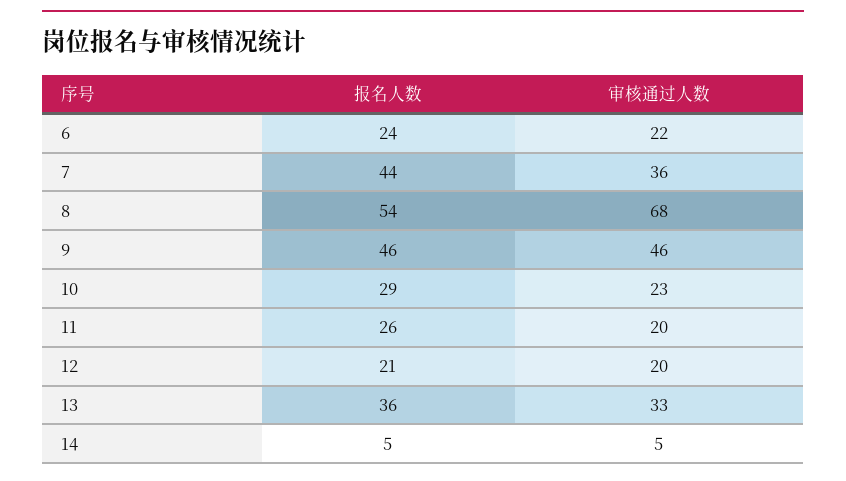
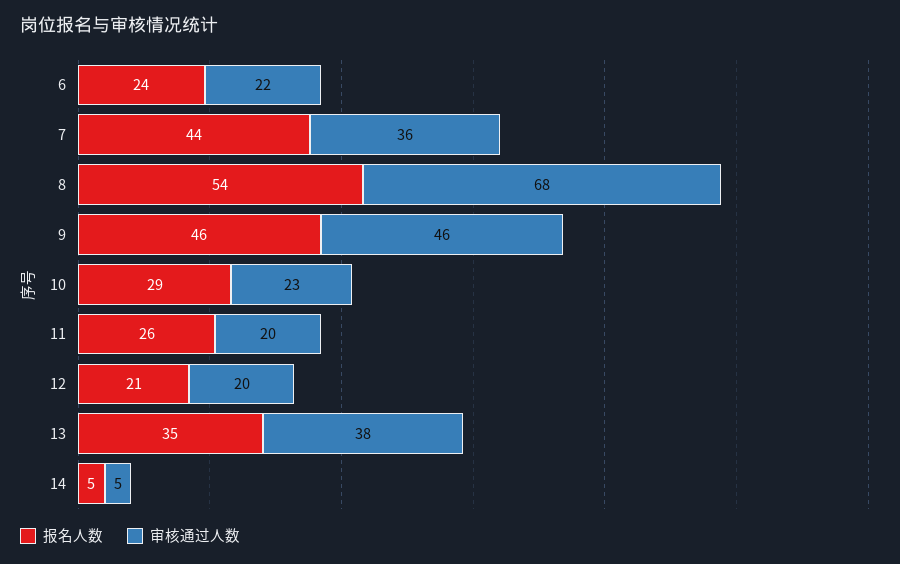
  {
    "报名人数": {
      "6": 24,
      "7": 44,
      "8": 54,
      "9": 46,
      "10": 29,
      "11": 26,
      "12": 21,
-     "13": 36,
+     "13": 35,
      "14": 5
    },
    "审核通过人数": {
      "6": 22,
      "7": 36,
      "8": 68,
      "9": 46,
      "10": 23,
      "11": 20,
      "12": 20,
-     "13": 33,
+     "13": 38,
      "14": 5
    }
  }

